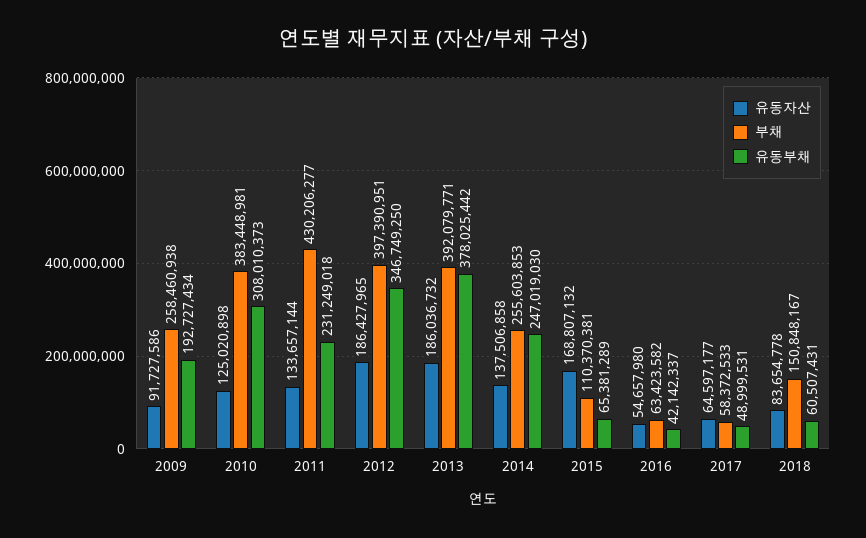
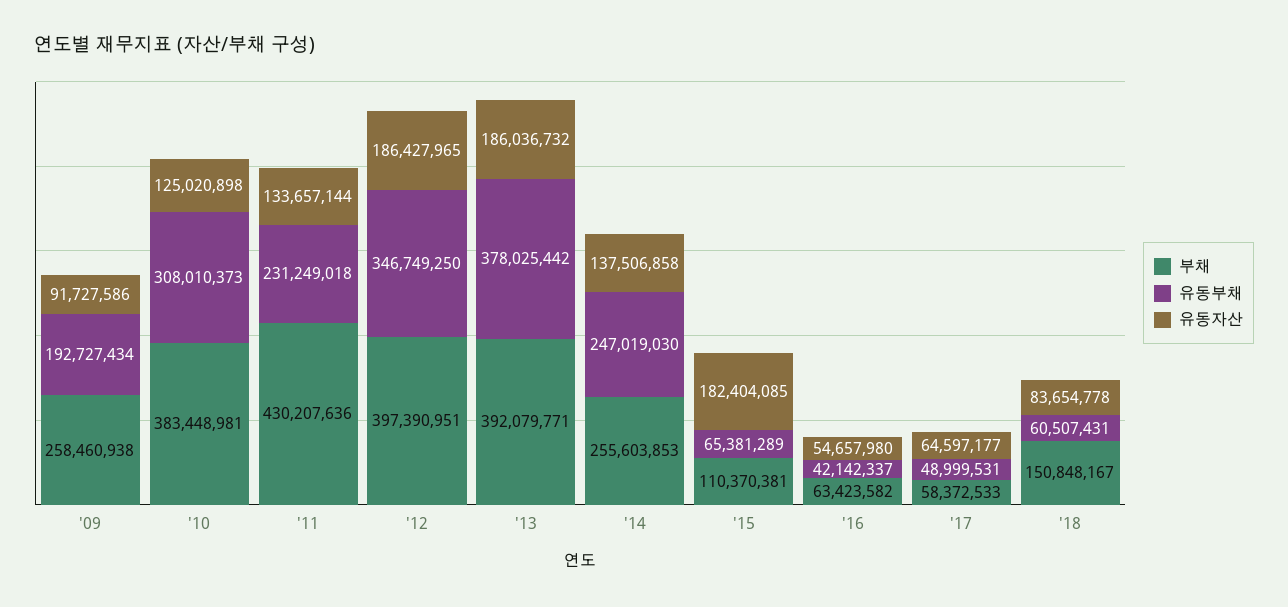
  {
    "유동자산": {
      "2009": 91727586,
      "2010": 125020898,
      "2011": 133657144,
      "2012": 186427965,
      "2013": 186036732,
      "2014": 137506858,
-     "2015": 168807132,
+     "2015": 182404085,
      "2016": 54657980,
      "2017": 64597177,
      "2018": 83654778
    },
    "부채": {
      "2009": 258460938,
      "2010": 383448981,
-     "2011": 430206277,
+     "2011": 430207636,
      "2012": 397390951,
      "2013": 392079771,
      "2014": 255603853,
      "2015": 110370381,
      "2016": 63423582,
      "2017": 58372533,
      "2018": 150848167
    },
    "유동부채": {
      "2009": 192727434,
      "2010": 308010373,
      "2011": 231249018,
      "2012": 346749250,
      "2013": 378025442,
      "2014": 247019030,
      "2015": 65381289,
      "2016": 42142337,
      "2017": 48999531,
      "2018": 60507431
    }
  }

